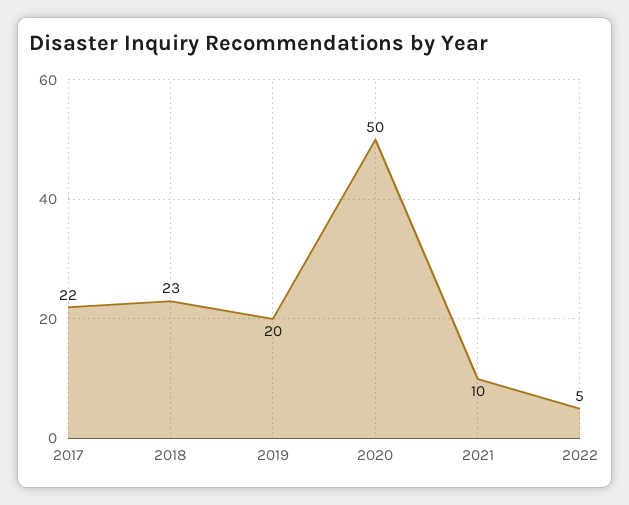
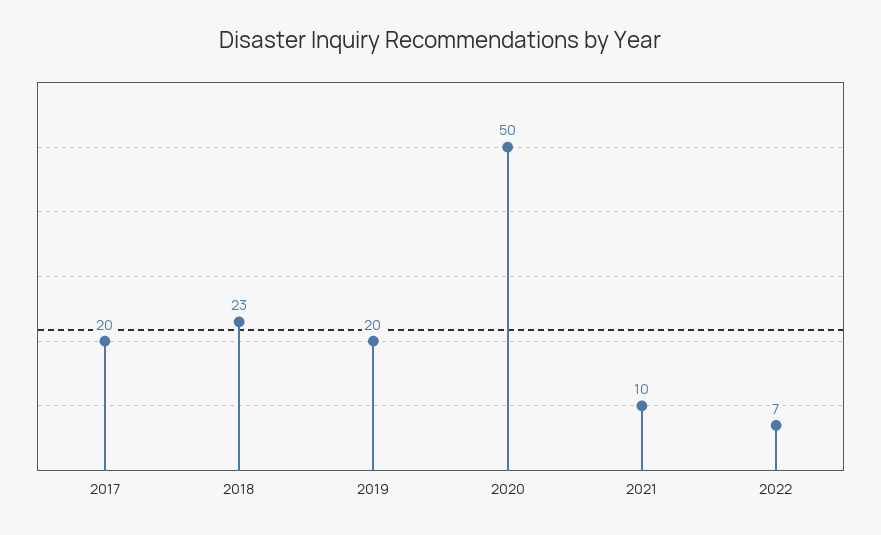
  {
-   "2017": 22,
+   "2017": 20,
    "2018": 23,
    "2019": 20,
    "2020": 50,
    "2021": 10,
-   "2022": 5
+   "2022": 7
  }

